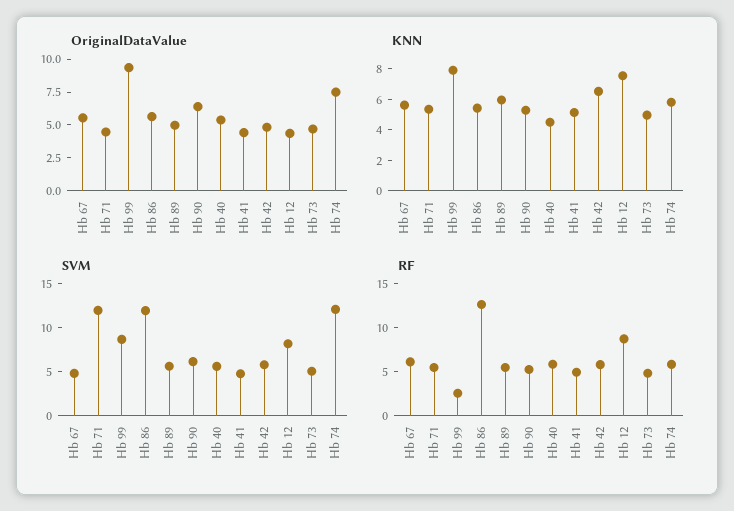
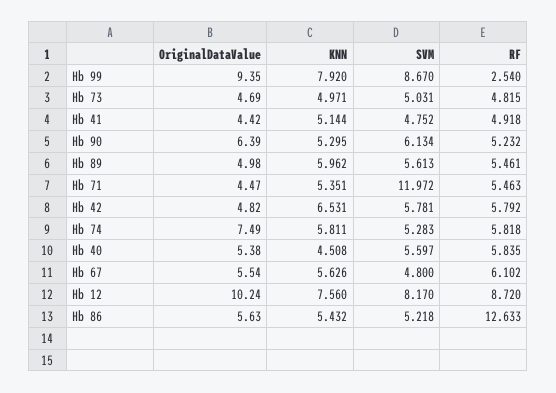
  {
    "OriginalDataValue": {
      "Hb 67": 5.54,
      "Hb 71": 4.47,
      "Hb 99": 9.35,
      "Hb 86": 5.63,
      "Hb 89": 4.98,
      "Hb 90": 6.39,
      "Hb 40": 5.38,
      "Hb 41": 4.42,
      "Hb 42": 4.82,
-     "Hb 12": 5,
+     "Hb 12": 10.24,
      "Hb 73": 4.69,
      "Hb 74": 7.49
    },
    "KNN": {
      "Hb 67": 5.626,
      "Hb 71": 5.351,
      "Hb 99": 7.92,
      "Hb 86": 5.432,
      "Hb 89": 5.962,
      "Hb 90": 5.295,
      "Hb 40": 4.508,
      "Hb 41": 5.144,
      "Hb 42": 6.531,
      "Hb 12": 7.56,
      "Hb 73": 4.971,
      "Hb 74": 5.811
    },
    "SVM": {
      "Hb 67": 4.8,
      "Hb 71": 11.972,
      "Hb 99": 8.67,
-     "Hb 86": 12,
+     "Hb 86": 5.218,
      "Hb 89": 5.613,
      "Hb 90": 6.134,
      "Hb 40": 5.597,
      "Hb 41": 4.752,
      "Hb 42": 5.781,
      "Hb 12": 8.17,
      "Hb 73": 5.031,
-     "Hb 74": 12
+     "Hb 74": 5.283
    },
    "RF": {
      "Hb 67": 6.102,
      "Hb 71": 5.463,
      "Hb 99": 2.54,
      "Hb 86": 12.633,
      "Hb 89": 5.461,
      "Hb 90": 5.232,
      "Hb 40": 5.835,
      "Hb 41": 4.918,
      "Hb 42": 5.792,
      "Hb 12": 8.72,
      "Hb 73": 4.815,
      "Hb 74": 5.818
    }
  }

